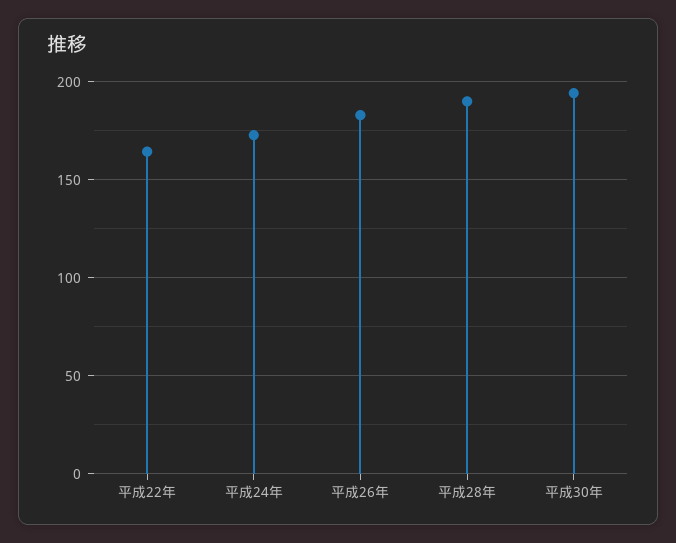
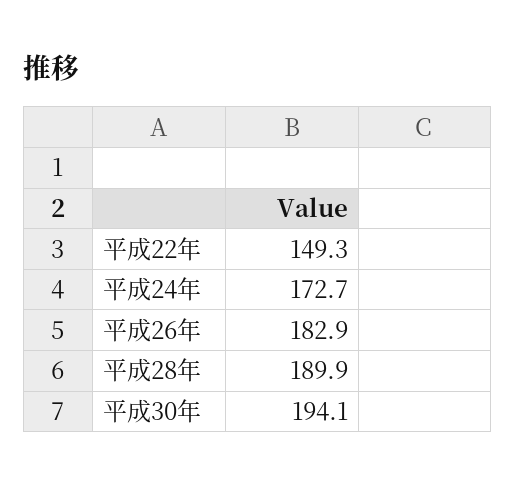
  {
-   "平成22年": 165,
+   "平成22年": 149.3,
    "平成24年": 172.7,
    "平成26年": 182.9,
    "平成28年": 189.9,
    "平成30年": 194.1
  }

